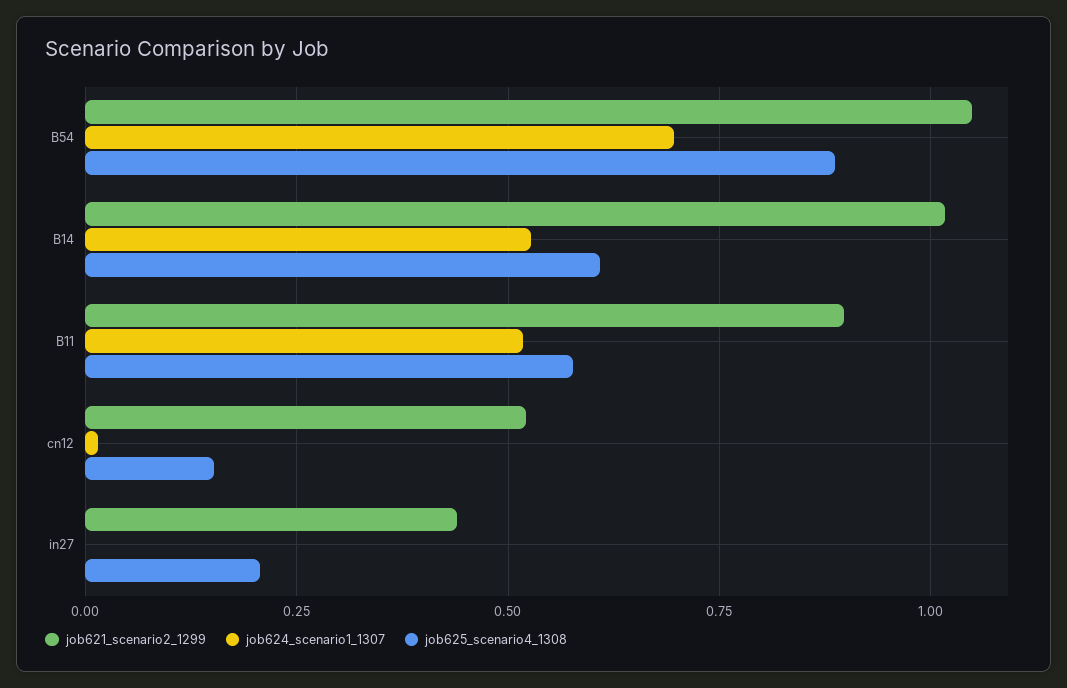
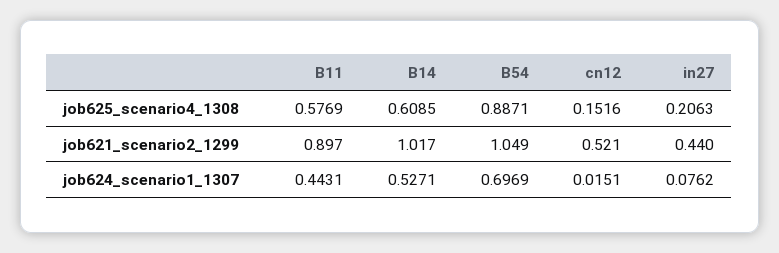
  {
    "job621_scenario2_1299": {
      "B54": 1.049,
      "B14": 1.017,
      "B11": 0.897,
      "cn12": 0.521,
      "in27": 0.44
    },
    "job624_scenario1_1307": {
      "B54": 0.6969,
      "B14": 0.5271,
-     "B11": 0.525,
+     "B11": 0.4431,
      "cn12": 0.0151,
-     "in27": 0
+     "in27": 0.0762
    },
    "job625_scenario4_1308": {
      "B54": 0.8871,
      "B14": 0.6085,
      "B11": 0.5769,
      "cn12": 0.1516,
      "in27": 0.2063
    }
  }

